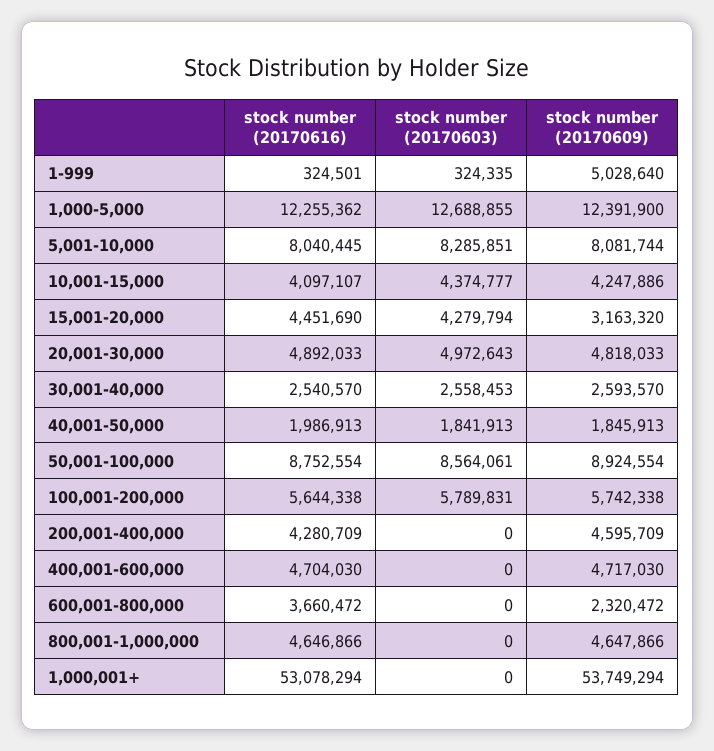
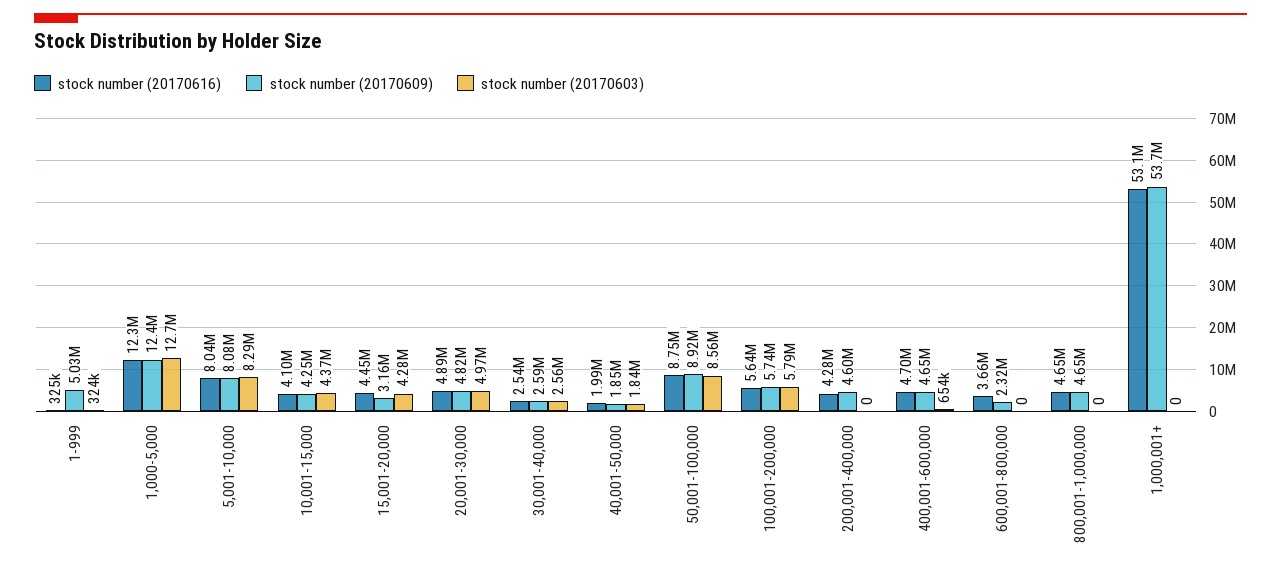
  {
    "stock number (20170616)": {
      "1-999": 324501,
      "1,000-5,000": 12255362,
      "5,001-10,000": 8040445,
      "10,001-15,000": 4097107,
      "15,001-20,000": 4451690,
      "20,001-30,000": 4892033,
      "30,001-40,000": 2540570,
      "40,001-50,000": 1986913,
      "50,001-100,000": 8752554,
      "100,001-200,000": 5644338,
      "200,001-400,000": 4280709,
      "400,001-600,000": 4704030,
      "600,001-800,000": 3660472,
      "800,001-1,000,000": 4646866,
      "1,000,001+": 53078294
    },
    "stock number (20170603)": {
      "1-999": 324335,
      "1,000-5,000": 12688855,
      "5,001-10,000": 8285851,
      "10,001-15,000": 4374777,
      "15,001-20,000": 4279794,
      "20,001-30,000": 4972643,
      "30,001-40,000": 2558453,
      "40,001-50,000": 1841913,
      "50,001-100,000": 8564061,
      "100,001-200,000": 5789831,
      "200,001-400,000": 0,
-     "400,001-600,000": 0,
+     "400,001-600,000": 654000,
      "600,001-800,000": 0,
      "800,001-1,000,000": 0,
      "1,000,001+": 0
    },
    "stock number (20170609)": {
      "1-999": 5028640,
      "1,000-5,000": 12391900,
      "5,001-10,000": 8081744,
      "10,001-15,000": 4247886,
      "15,001-20,000": 3163320,
      "20,001-30,000": 4818033,
      "30,001-40,000": 2593570,
      "40,001-50,000": 1845913,
      "50,001-100,000": 8924554,
      "100,001-200,000": 5742338,
      "200,001-400,000": 4595709,
-     "400,001-600,000": 4717030,
+     "400,001-600,000": 4650000,
      "600,001-800,000": 2320472,
      "800,001-1,000,000": 4647866,
      "1,000,001+": 53749294
    }
  }

